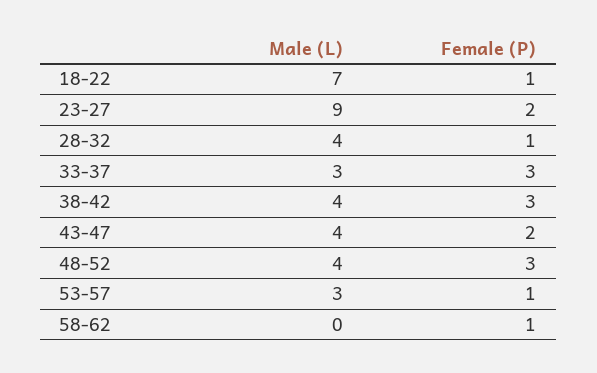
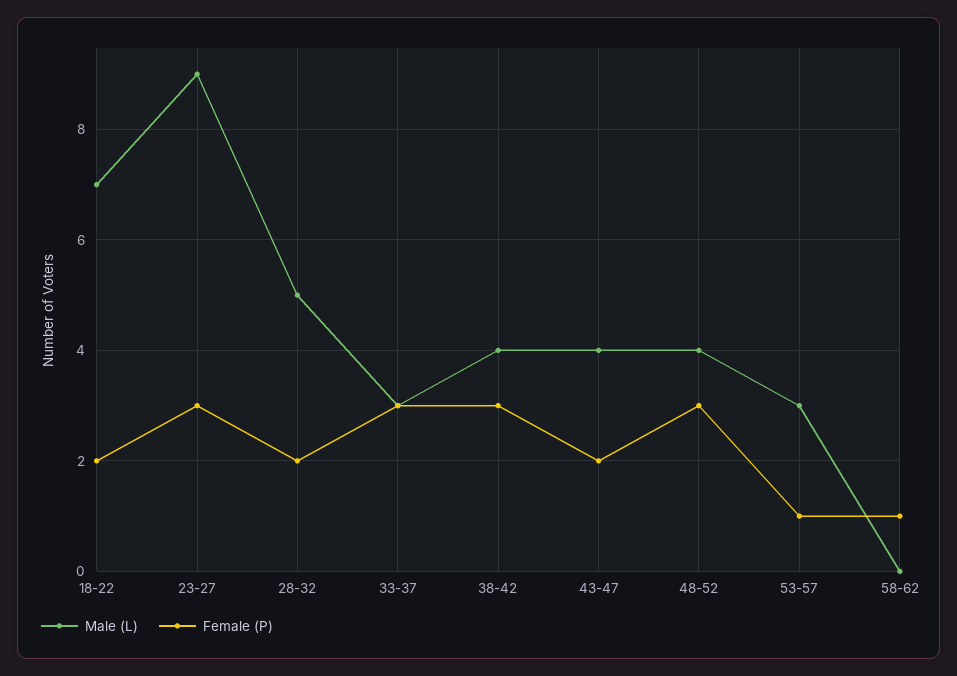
  {
    "Male (L)": {
      "18-22": 7,
      "23-27": 9,
-     "28-32": 4,
+     "28-32": 5,
      "33-37": 3,
      "38-42": 4,
      "43-47": 4,
      "48-52": 4,
      "53-57": 3,
      "58-62": 0
    },
    "Female (P)": {
-     "18-22": 1,
+     "18-22": 2,
-     "23-27": 2,
+     "23-27": 3,
-     "28-32": 1,
+     "28-32": 2,
      "33-37": 3,
      "38-42": 3,
      "43-47": 2,
      "48-52": 3,
      "53-57": 1,
      "58-62": 1
    }
  }

